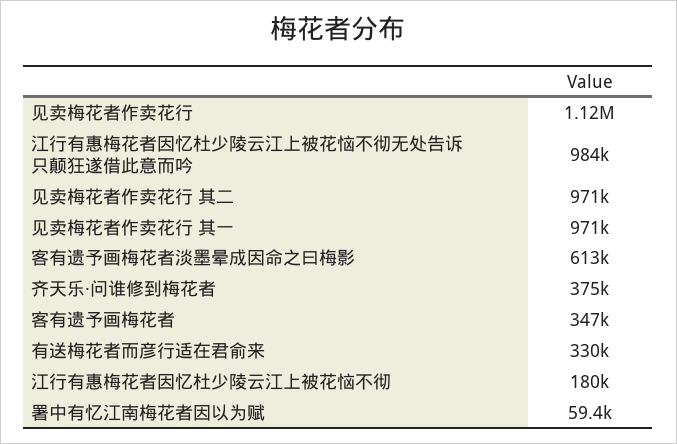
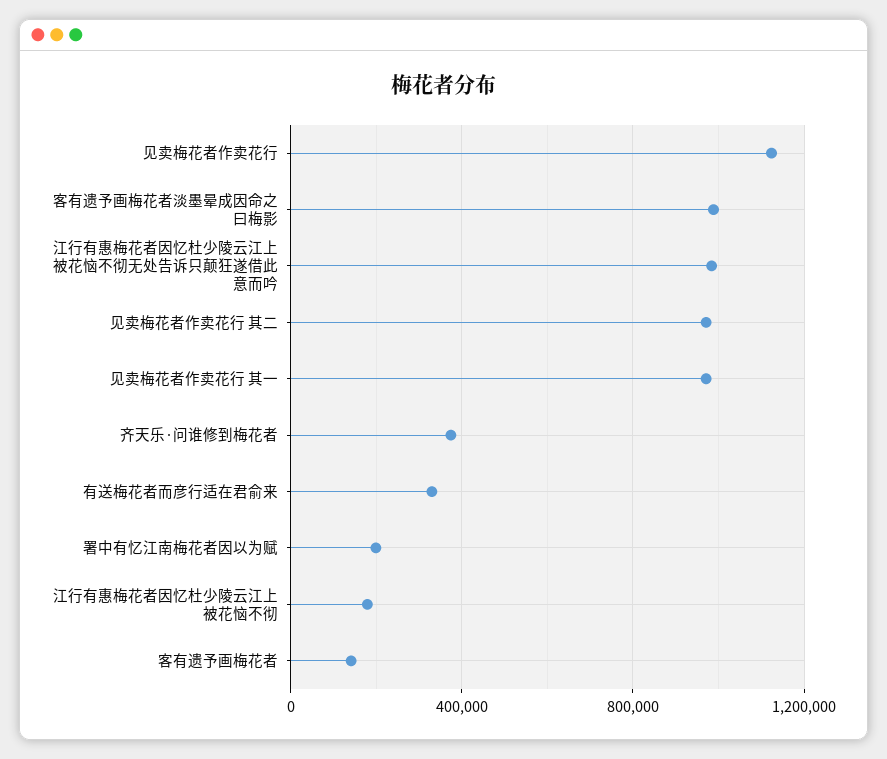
  {
    "见卖梅花者作卖花行": 1120000,
    "江行有惠梅花者因忆杜少陵云江上被花恼不彻无处告诉只颠狂遂借此意而吟": 984000,
    "见卖梅花者作卖花行 其二": 971000,
    "见卖梅花者作卖花行 其一": 971000,
-   "客有遗予画梅花者淡墨晕成因命之曰梅影": 613000,
+   "客有遗予画梅花者淡墨晕成因命之曰梅影": 1000000,
    "齐天乐·问谁修到梅花者": 375000,
-   "客有遗予画梅花者": 347000,
+   "客有遗予画梅花者": 150000,
    "有送梅花者而彦行适在君俞来": 330000,
    "江行有惠梅花者因忆杜少陵云江上被花恼不彻": 180000,
-   "署中有忆江南梅花者因以为赋": 59400
+   "署中有忆江南梅花者因以为赋": 200000
  }

